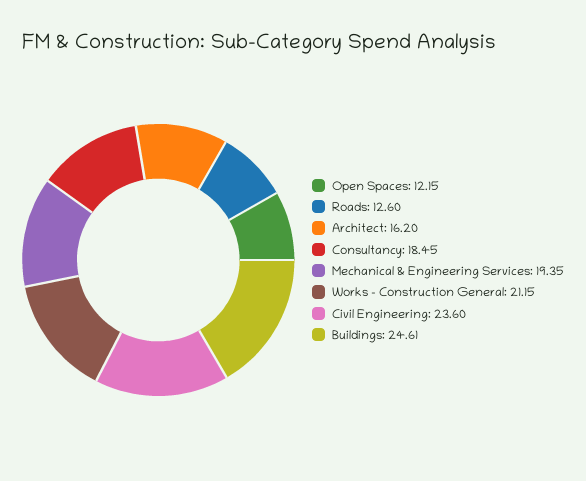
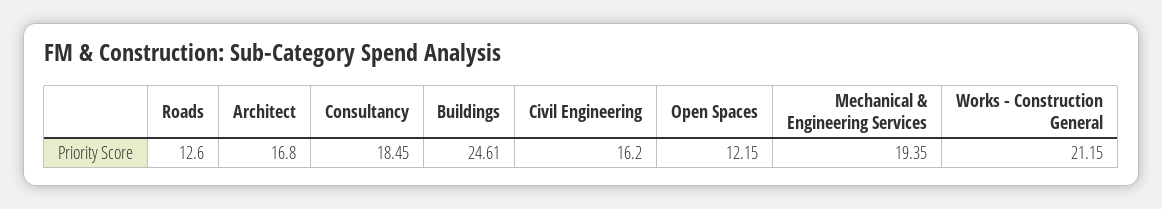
  {
    "Open Spaces": 12.15,
    "Roads": 12.6,
-   "Architect": 16.2,
+   "Architect": 16.8,
    "Consultancy": 18.45,
    "Mechanical & Engineering Services": 19.35,
    "Works - Construction General": 21.15,
-   "Civil Engineering": 23.6,
+   "Civil Engineering": 16.2,
    "Buildings": 24.61
  }

